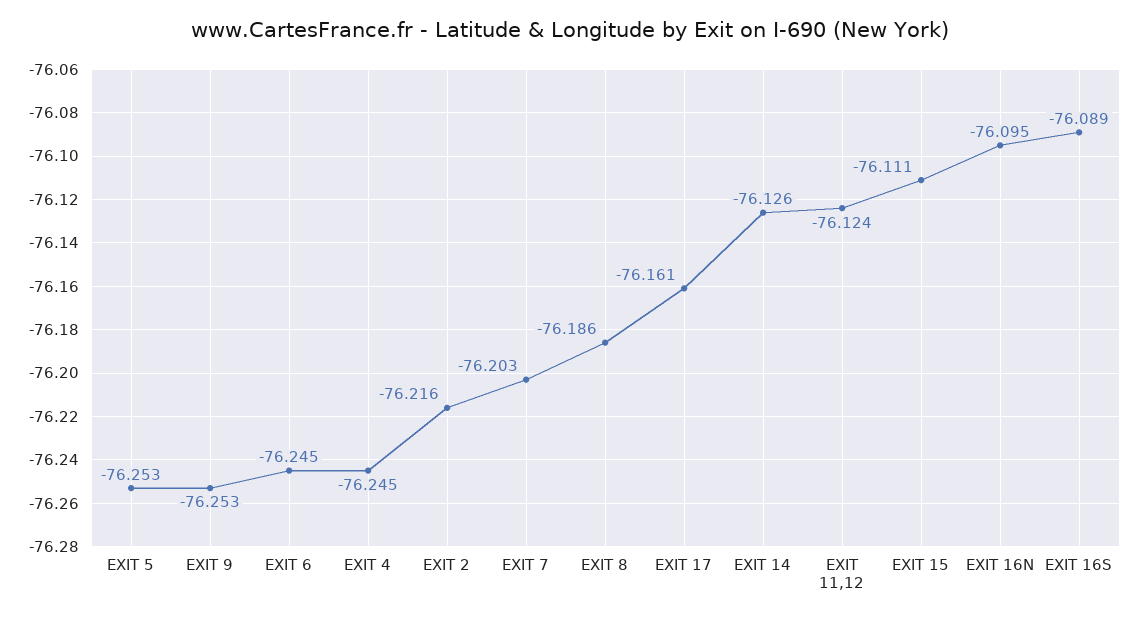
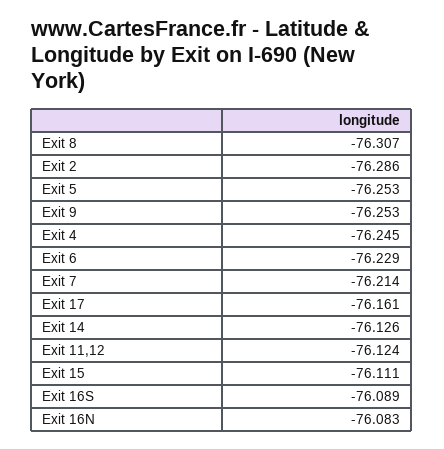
  {
    "EXIT 5": -76.253,
    "EXIT 9": -76.253,
-   "EXIT 6": -76.245,
+   "EXIT 6": -76.229,
    "EXIT 4": -76.245,
-   "EXIT 2": -76.216,
+   "EXIT 2": -76.286,
-   "EXIT 7": -76.203,
+   "EXIT 7": -76.214,
-   "EXIT 8": -76.186,
+   "EXIT 8": -76.307,
    "EXIT 17": -76.161,
    "EXIT 14": -76.126,
    "EXIT 11,12": -76.124,
    "EXIT 15": -76.111,
-   "EXIT 16N": -76.095,
+   "EXIT 16N": -76.083,
    "EXIT 16S": -76.089
  }

